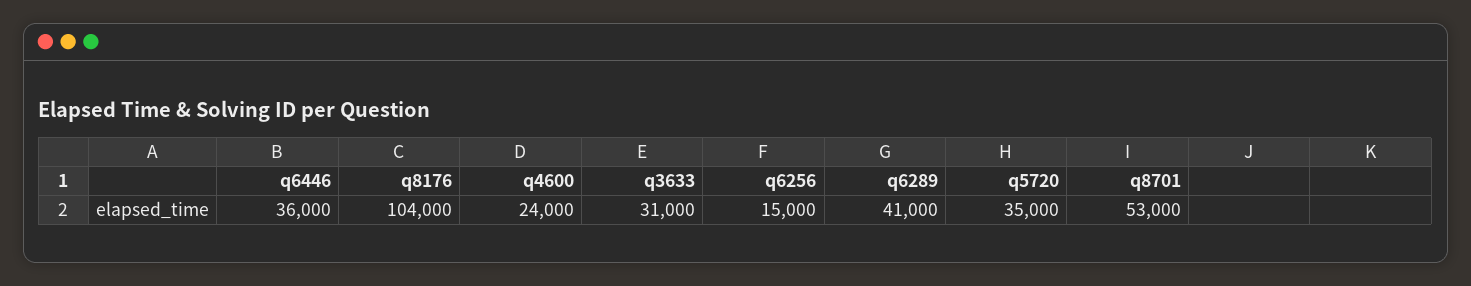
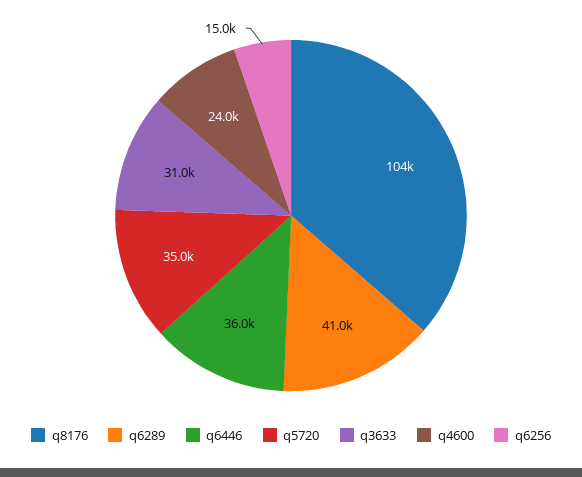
  {
    "q6446": 36000,
    "q8176": 104000,
    "q4600": 24000,
    "q3633": 31000,
    "q6256": 15000,
    "q6289": 41000,
-   "q5720": 35000,
+   "q5720": 35000
-   "q8701": 53000
  }

